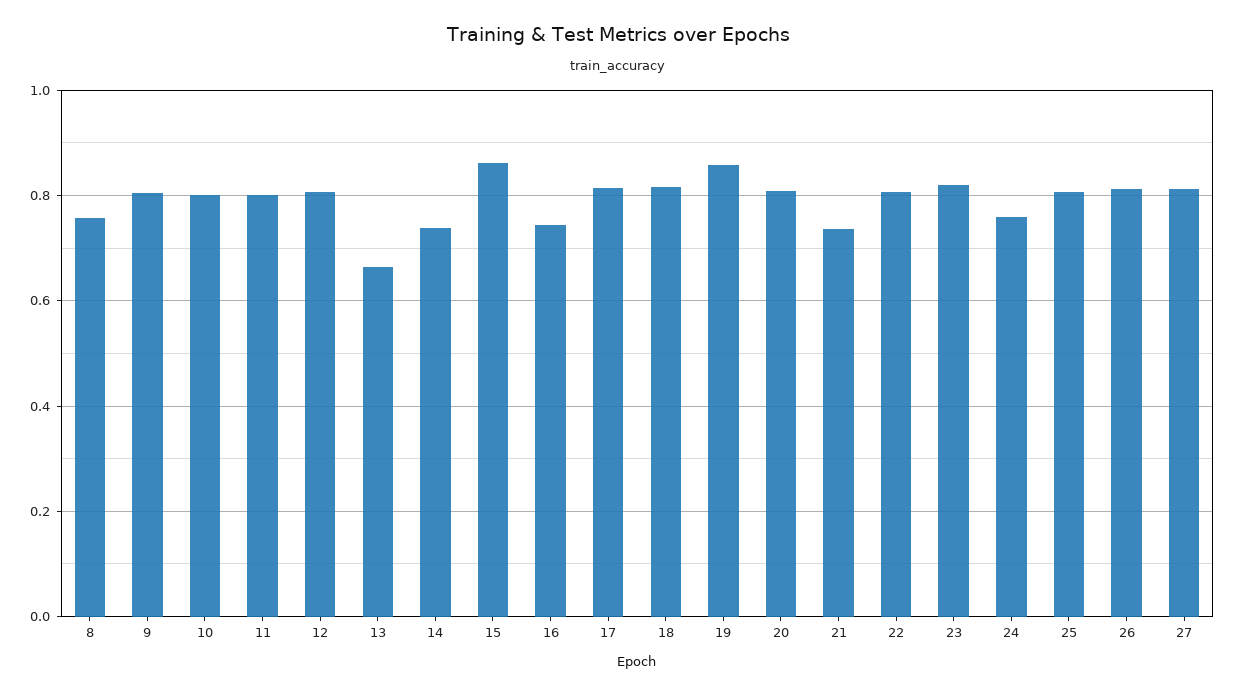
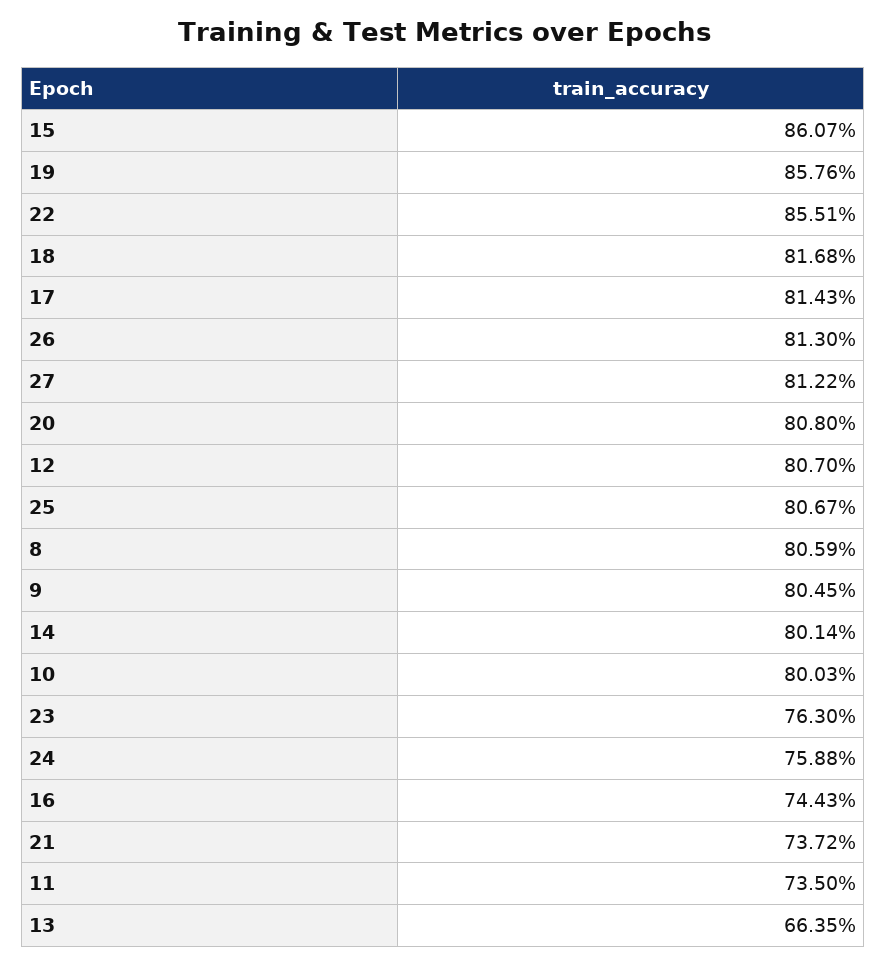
  {
-   "8": 0.76,
+   "8": 0.8059,
    "9": 0.8045,
    "10": 0.8003,
-   "11": 0.8,
+   "11": 0.735,
    "12": 0.807,
    "13": 0.6635,
-   "14": 0.74,
+   "14": 0.8014,
    "15": 0.8607,
    "16": 0.7443,
    "17": 0.8143,
    "18": 0.8168,
    "19": 0.8576,
    "20": 0.808,
    "21": 0.7372,
-   "22": 0.8,
+   "22": 0.8551,
-   "23": 0.82,
+   "23": 0.763,
    "24": 0.7588,
    "25": 0.8067,
    "26": 0.813,
    "27": 0.8122
  }

